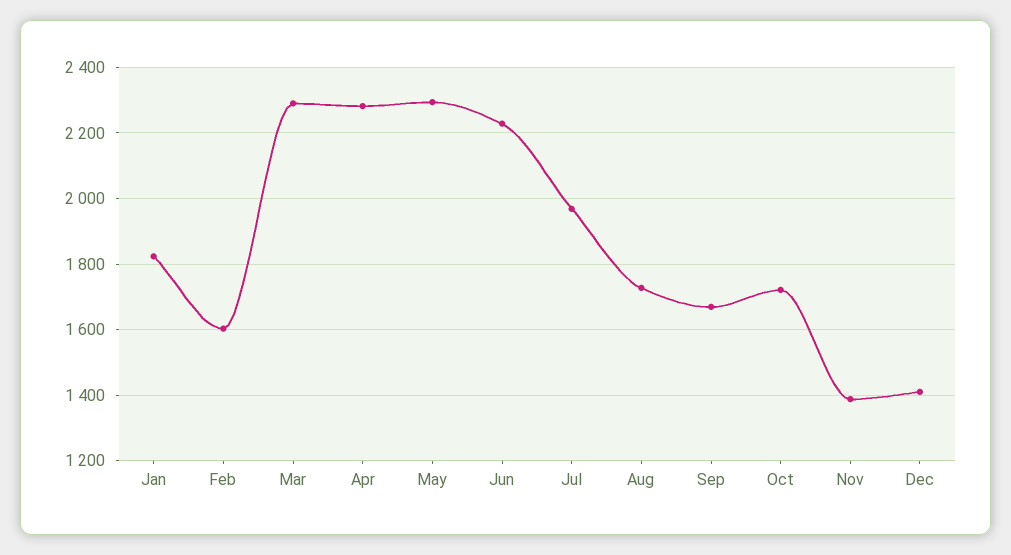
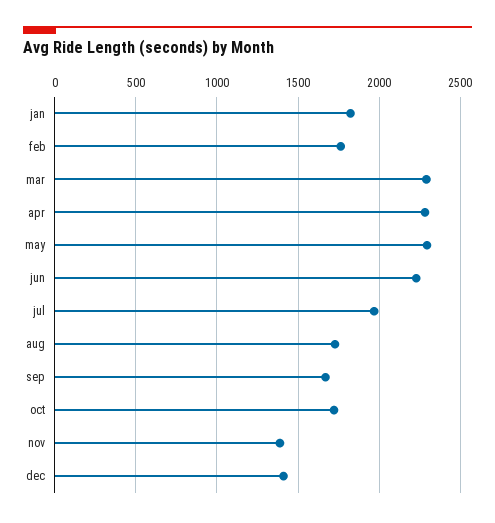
  {
    "Jan": 1820,
-   "Feb": 1600,
+   "Feb": 1750,
    "Mar": 2300,
    "Apr": 2280,
    "May": 2300,
    "Jun": 2220,
    "Jul": 1960,
    "Aug": 1720,
    "Sep": 1660,
    "Oct": 1720,
    "Nov": 1380,
    "Dec": 1420
  }

